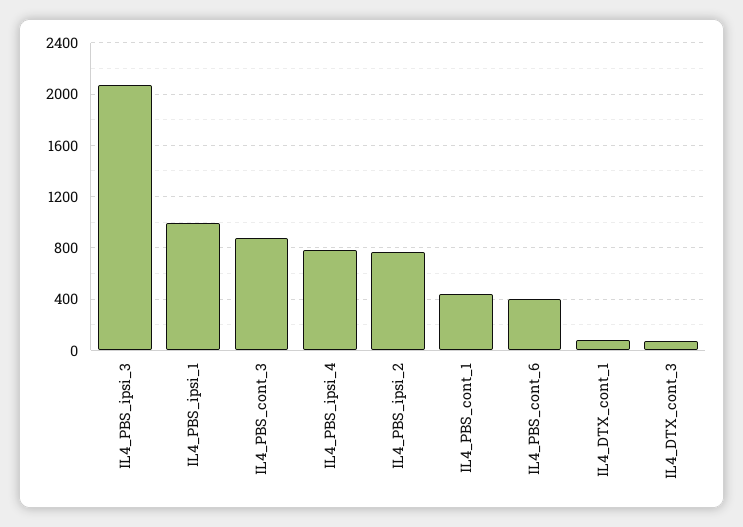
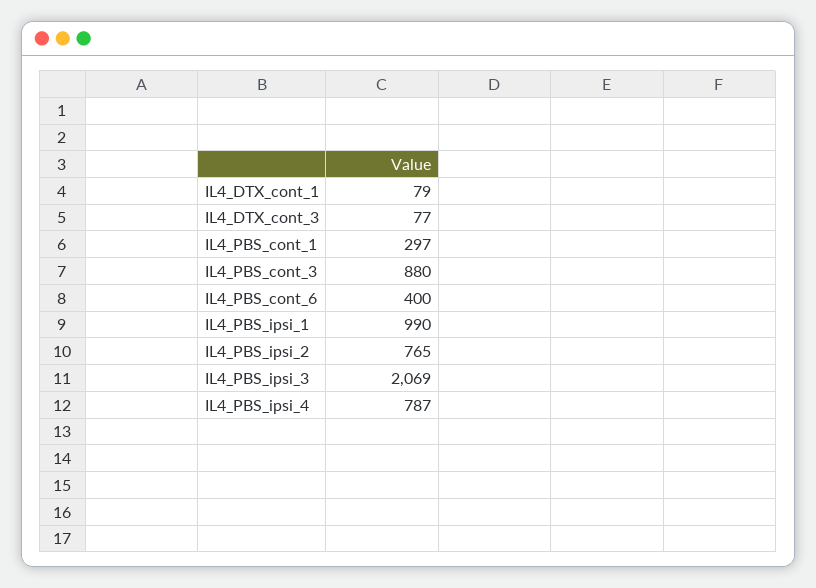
  {
    "IL4_PBS_ipsi_3": 2069,
    "IL4_PBS_ipsi_1": 990,
    "IL4_PBS_cont_3": 880,
    "IL4_PBS_ipsi_4": 787,
    "IL4_PBS_ipsi_2": 765,
-   "IL4_PBS_cont_1": 450,
+   "IL4_PBS_cont_1": 297,
    "IL4_PBS_cont_6": 400,
    "IL4_DTX_cont_1": 79,
    "IL4_DTX_cont_3": 77
  }

